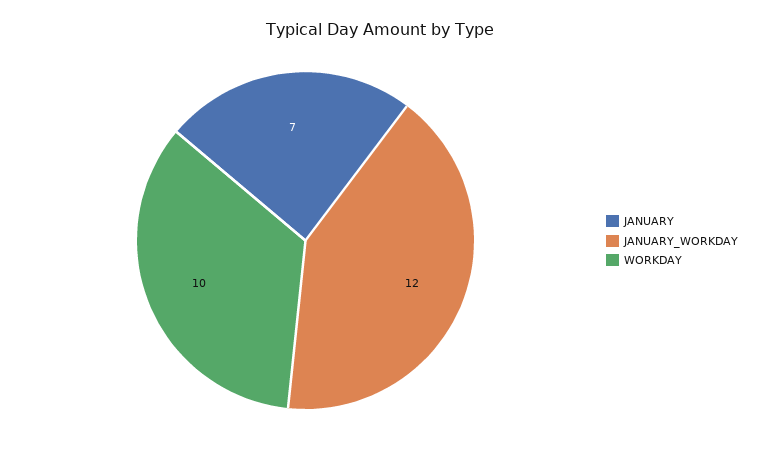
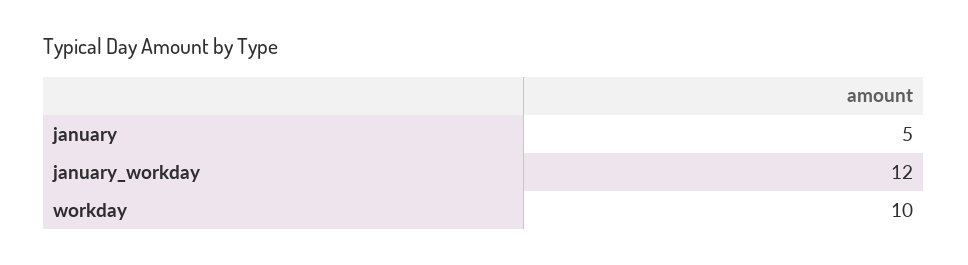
  {
-   "JANUARY": 7,
+   "JANUARY": 5,
    "JANUARY_WORKDAY": 12,
    "WORKDAY": 10
  }

